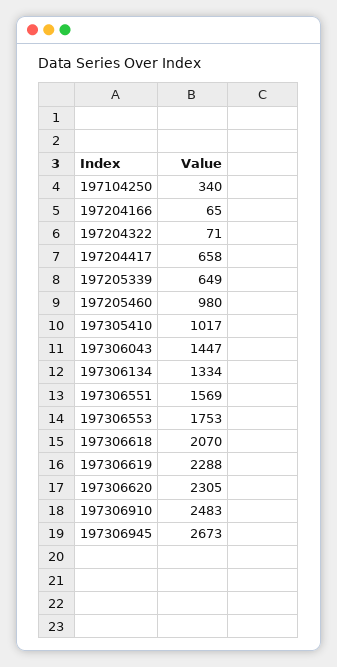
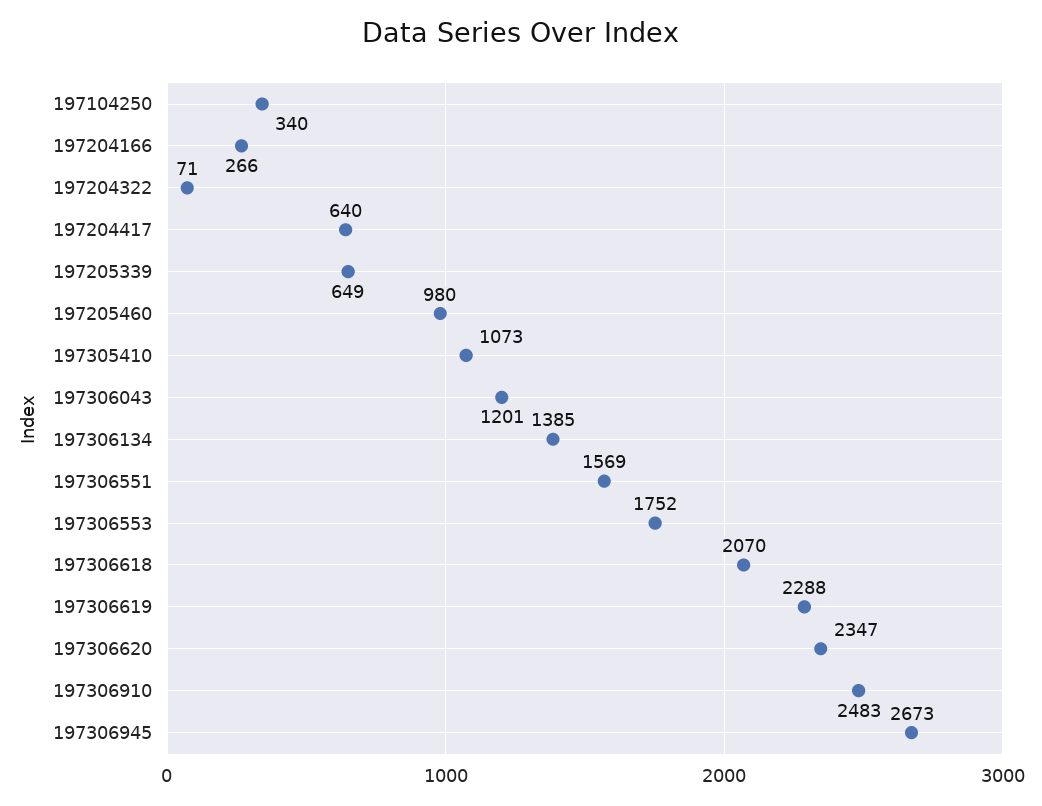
  {
    "197104250": 340,
-   "197204166": 65,
+   "197204166": 266,
    "197204322": 71,
-   "197204417": 658,
+   "197204417": 640,
    "197205339": 649,
    "197205460": 980,
-   "197305410": 1017,
+   "197305410": 1073,
-   "197306043": 1447,
+   "197306043": 1201,
-   "197306134": 1334,
+   "197306134": 1385,
    "197306551": 1569,
-   "197306553": 1753,
+   "197306553": 1752,
    "197306618": 2070,
    "197306619": 2288,
-   "197306620": 2305,
+   "197306620": 2347,
    "197306910": 2483,
    "197306945": 2673
  }

